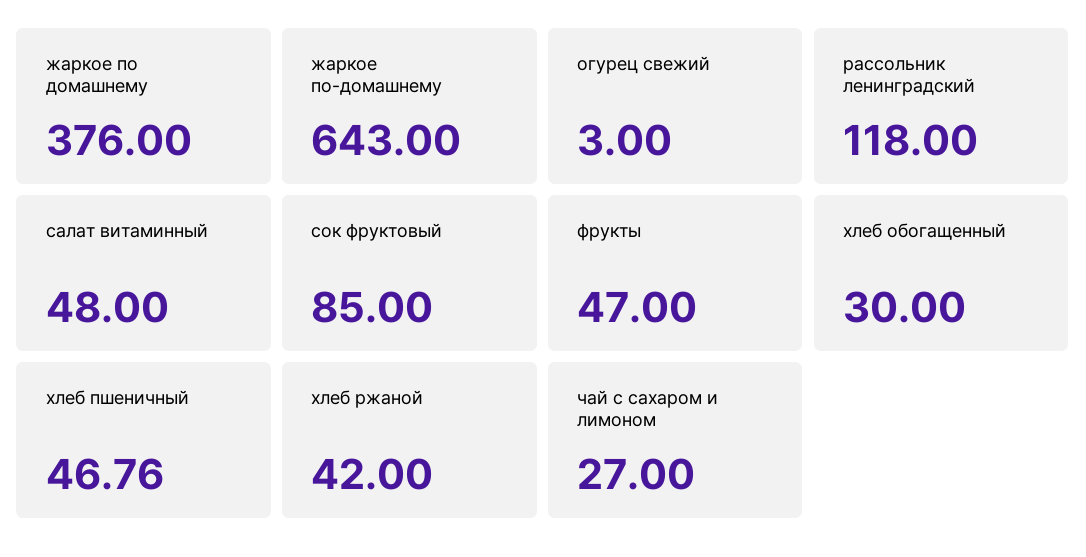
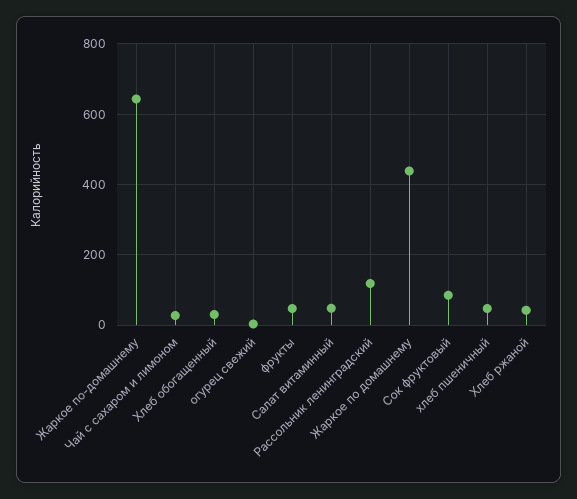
  {
-   "жаркое по домашнему": 376,
+   "жаркое по домашнему": 440,
    "жаркое по-домашнему": 643,
    "огурец свежий": 3,
    "рассольник ленинградский": 118,
    "салат витаминный": 48,
    "сок фруктовый": 85,
    "фрукты": 47,
    "хлеб обогащенный": 30,
    "хлеб пшеничный": 46.76,
    "хлеб ржаной": 42,
    "чай с сахаром и лимоном": 27
  }

